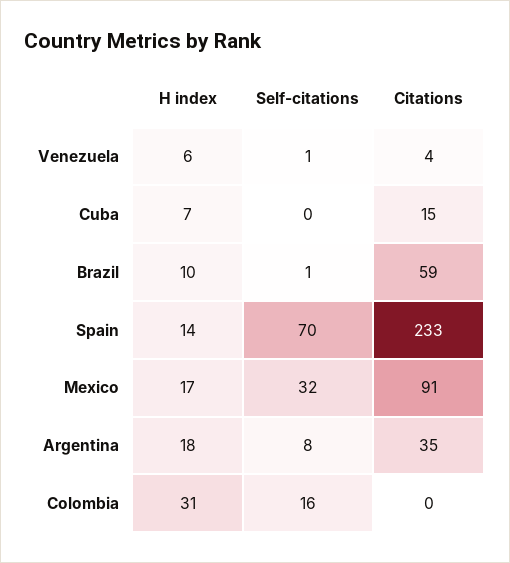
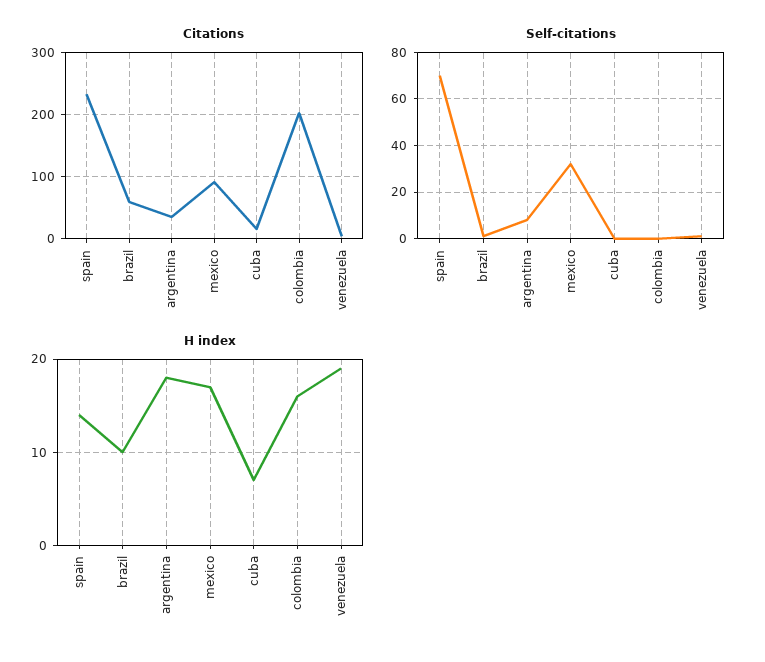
  {
    "H index": {
-     "Venezuela": 6,
+     "Venezuela": 19,
      "Cuba": 7,
      "Brazil": 10,
      "Spain": 14,
      "Mexico": 17,
      "Argentina": 18,
-     "Colombia": 31
+     "Colombia": 16
    },
    "Self-citations": {
      "Venezuela": 1,
      "Cuba": 0,
      "Brazil": 1,
      "Spain": 70,
      "Mexico": 32,
      "Argentina": 8,
-     "Colombia": 16
+     "Colombia": 0
    },
    "Citations": {
      "Venezuela": 4,
      "Cuba": 15,
      "Brazil": 59,
      "Spain": 233,
      "Mexico": 91,
      "Argentina": 35,
-     "Colombia": 0
+     "Colombia": 200
    }
  }

